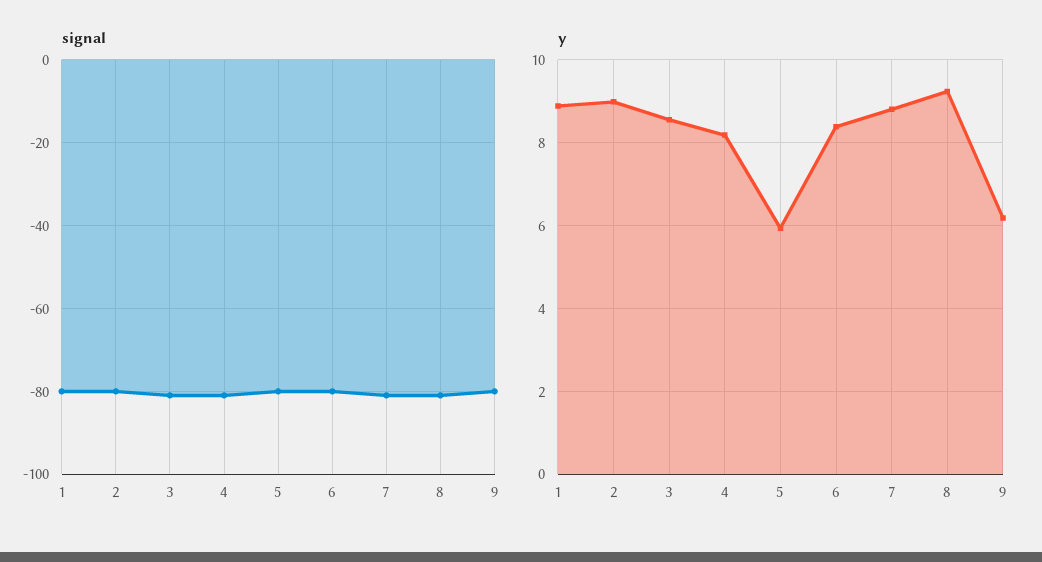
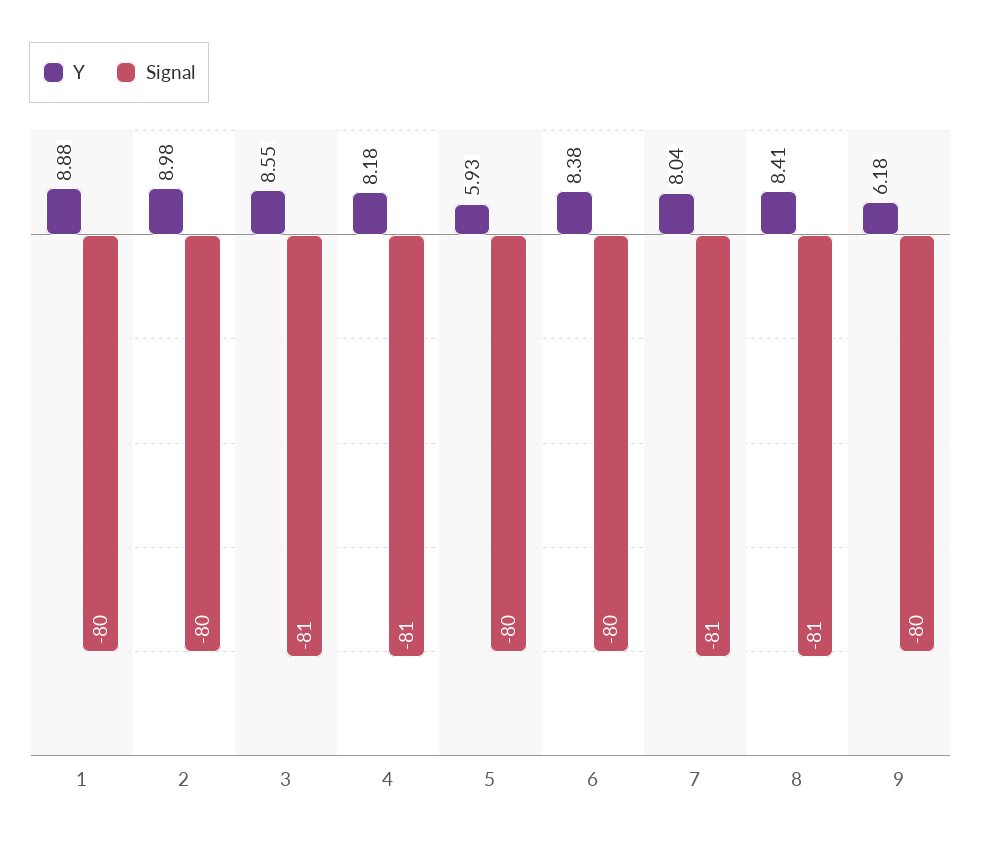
  {
    "signal": {
      "1": -80,
      "2": -80,
      "3": -81,
      "4": -81,
      "5": -80,
      "6": -80,
      "7": -81,
      "8": -81,
      "9": -80
    },
    "y": {
      "1": 8.88,
      "2": 8.98,
      "3": 8.55,
      "4": 8.18,
      "5": 5.93,
      "6": 8.38,
-     "7": 8.8,
+     "7": 8.04,
-     "8": 9.2,
+     "8": 8.41,
      "9": 6.18
    }
  }

